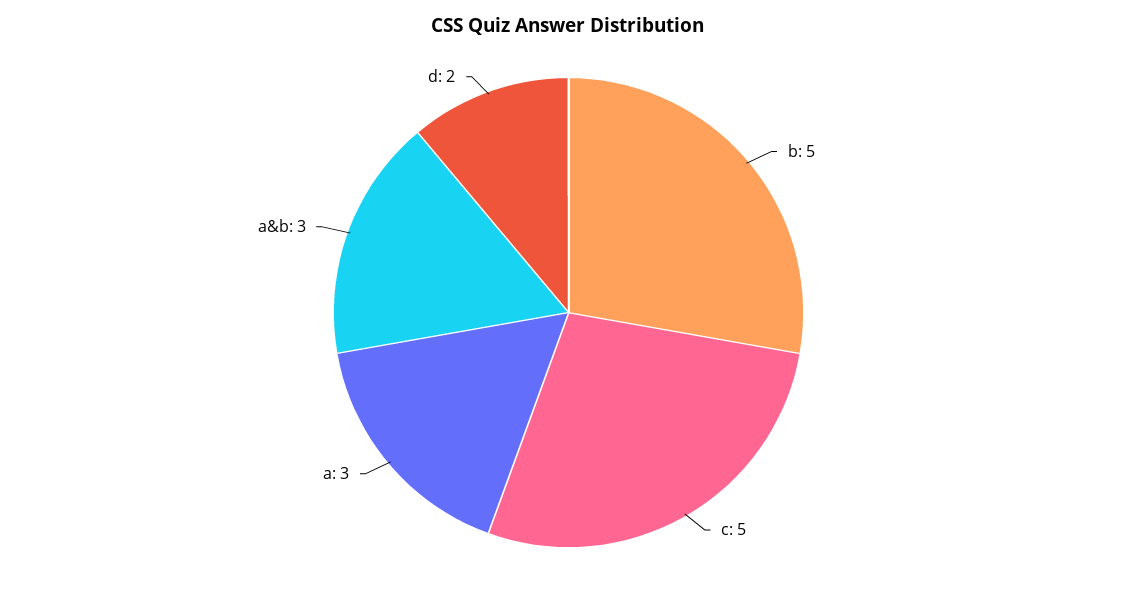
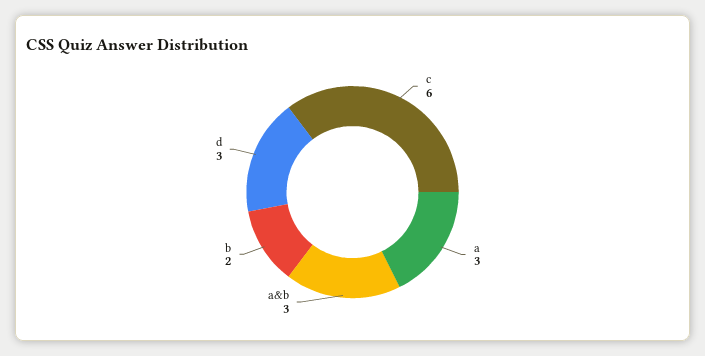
  {
-   "b": 5,
+   "b": 2,
-   "c": 5,
+   "c": 6,
    "a": 3,
    "a&b": 3,
-   "d": 2
+   "d": 3
  }

